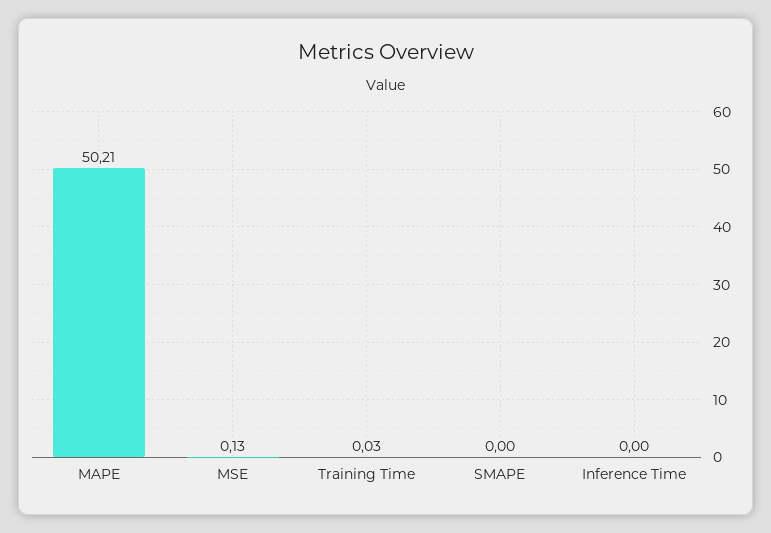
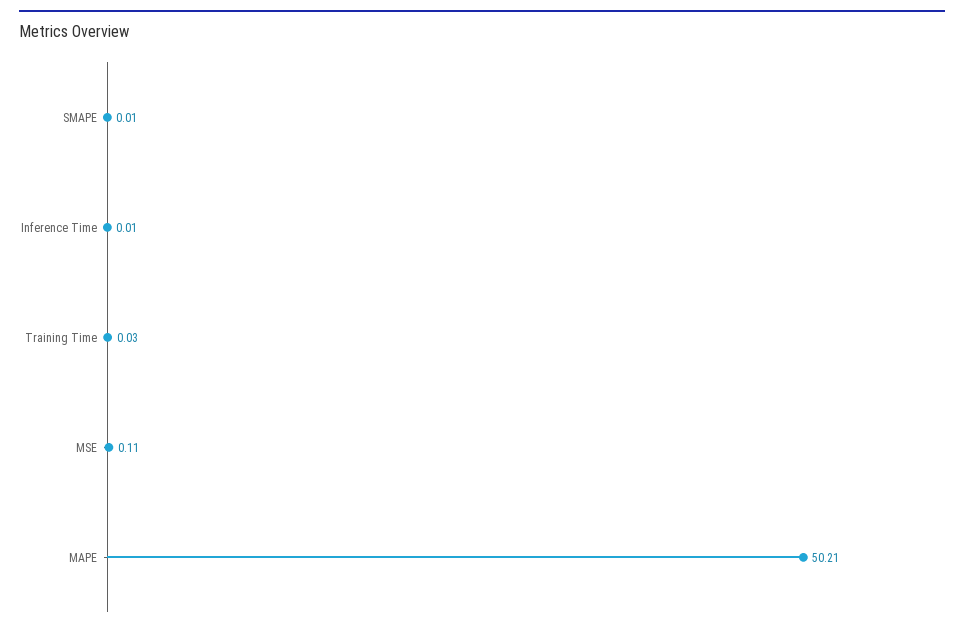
  {
    "MAPE": 50.21,
-   "MSE": 0.13,
+   "MSE": 0.11,
    "Training Time": 0.03,
-   "SMAPE": 0,
+   "SMAPE": 0.01,
-   "Inference Time": 0
+   "Inference Time": 0.01
  }

